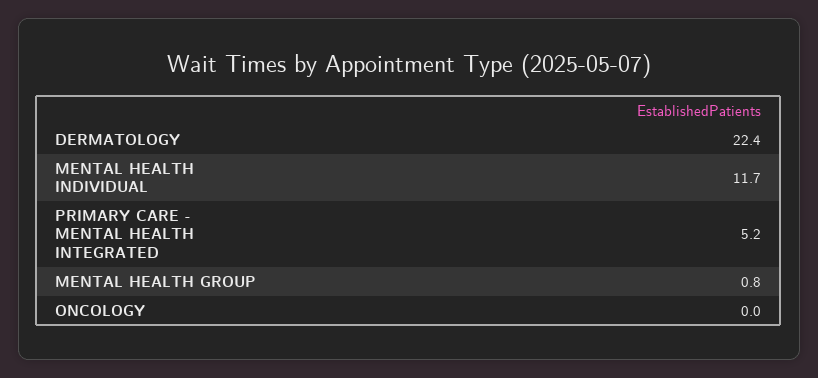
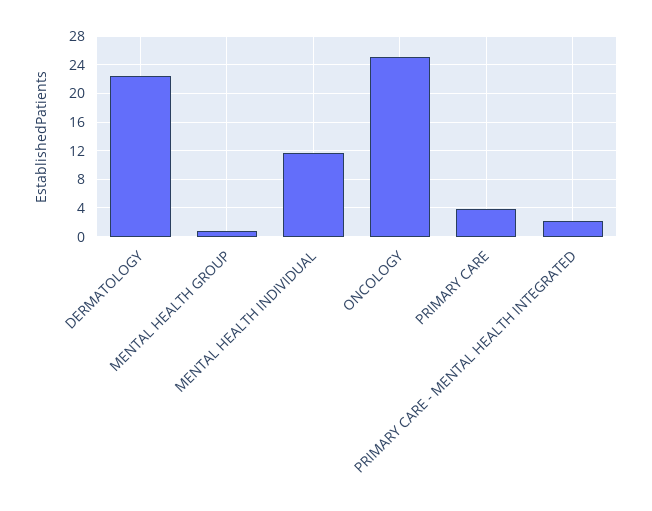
  {
    "DERMATOLOGY": 22.4,
    "MENTAL HEALTH INDIVIDUAL": 11.7,
-   "PRIMARY CARE - MENTAL HEALTH INTEGRATED": 5.2,
+   "PRIMARY CARE - MENTAL HEALTH INTEGRATED": 2,
    "MENTAL HEALTH GROUP": 0.8,
-   "ONCOLOGY": 0
+   "ONCOLOGY": 25,
+   "PRIMARY CARE": 4
  }

